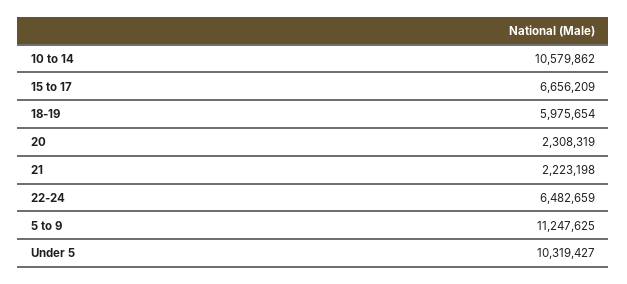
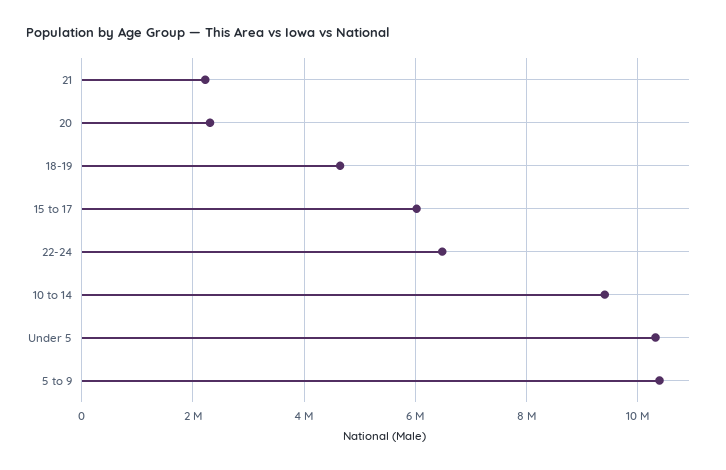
  {
-   "10 to 14": 10579862,
+   "10 to 14": 9400000,
-   "15 to 17": 6656209,
+   "15 to 17": 6000000,
-   "18-19": 5975654,
+   "18-19": 4600000,
    "20": 2308319,
    "21": 2223198,
    "22-24": 6482659,
-   "5 to 9": 11247625,
+   "5 to 9": 10400000,
    "Under 5": 10319427
  }

